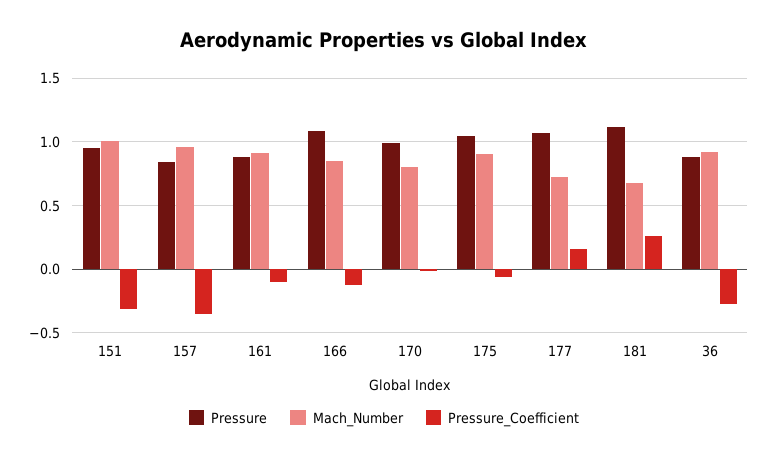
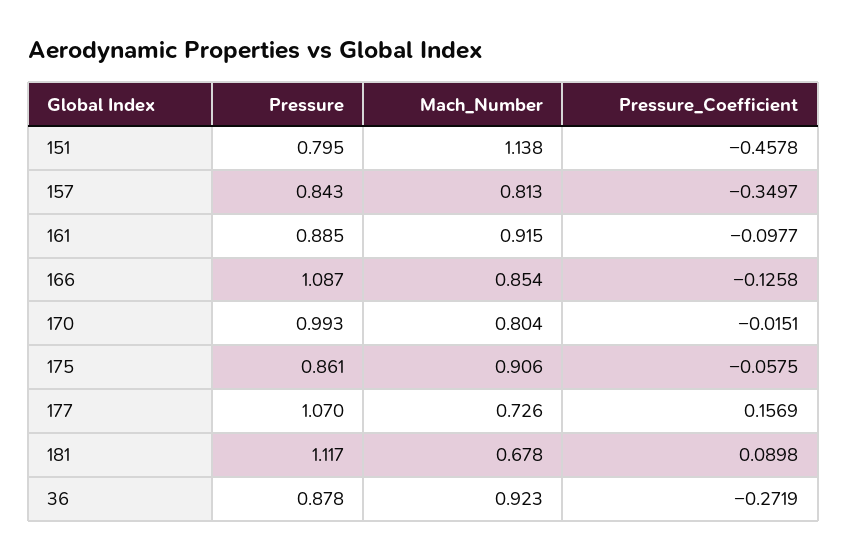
  {
    "Pressure": {
-     "151": 0.95,
+     "151": 0.795,
      "157": 0.843,
      "161": 0.885,
      "166": 1.087,
      "170": 0.993,
-     "175": 1.05,
+     "175": 0.861,
      "177": 1.07,
      "181": 1.117,
      "36": 0.878
    },
    "Mach_Number": {
-     "151": 1,
+     "151": 1.138,
-     "157": 0.95,
+     "157": 0.813,
      "161": 0.915,
      "166": 0.854,
      "170": 0.804,
      "175": 0.906,
      "177": 0.726,
      "181": 0.678,
      "36": 0.923
    },
    "Pressure_Coefficient": {
-     "151": -0.3,
+     "151": -0.4578,
      "157": -0.3497,
      "161": -0.0977,
      "166": -0.1258,
      "170": -0.0151,
      "175": -0.0575,
      "177": 0.1569,
-     "181": 0.25,
+     "181": 0.0898,
      "36": -0.2719
    }
  }

